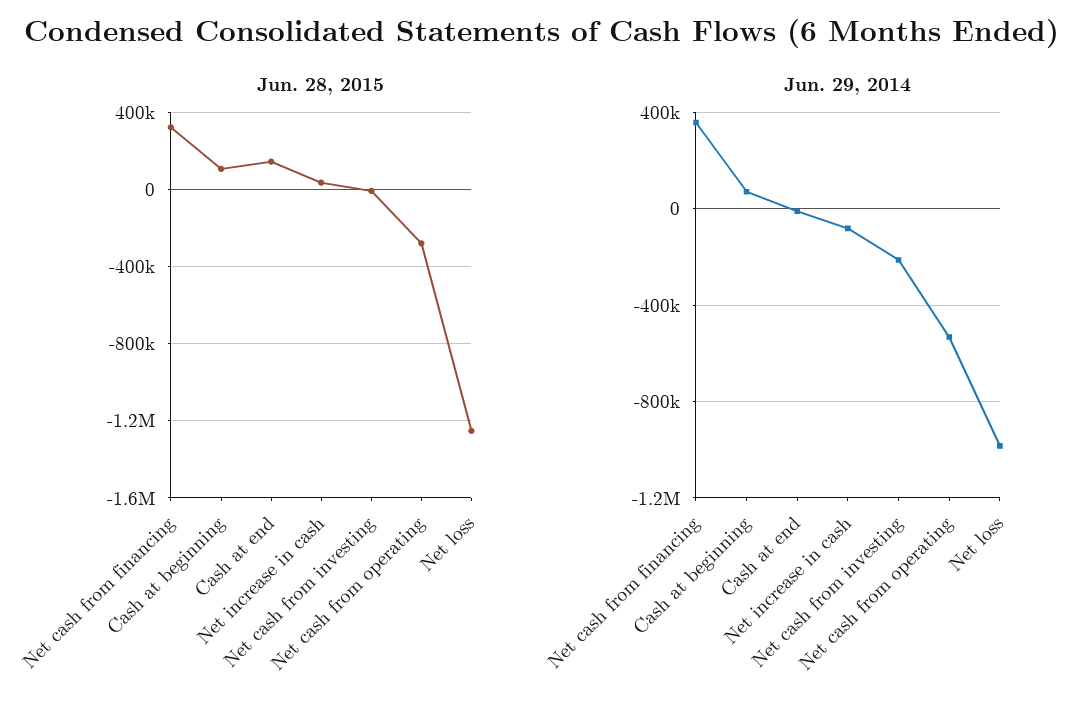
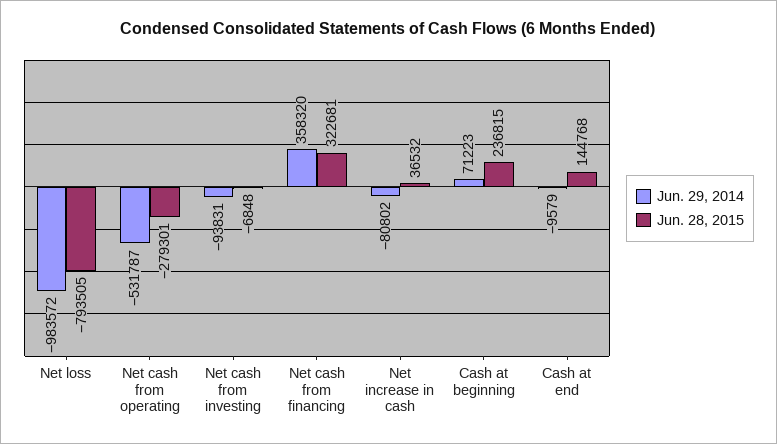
  {
    "Jun. 28, 2015": {
      "Net cash from financing": 322681,
-     "Cash at beginning": 100000,
+     "Cash at beginning": 236815,
      "Cash at end": 144768,
      "Net increase in cash": 36532,
      "Net cash from investing": -6848,
      "Net cash from operating": -279301,
-     "Net loss": -1250000
+     "Net loss": -793505
    },
    "Jun. 29, 2014": {
      "Net cash from financing": 358320,
      "Cash at beginning": 71223,
      "Cash at end": -9579,
      "Net increase in cash": -80802,
-     "Net cash from investing": -200000,
+     "Net cash from investing": -93831,
      "Net cash from operating": -531787,
      "Net loss": -983572
    }
  }

